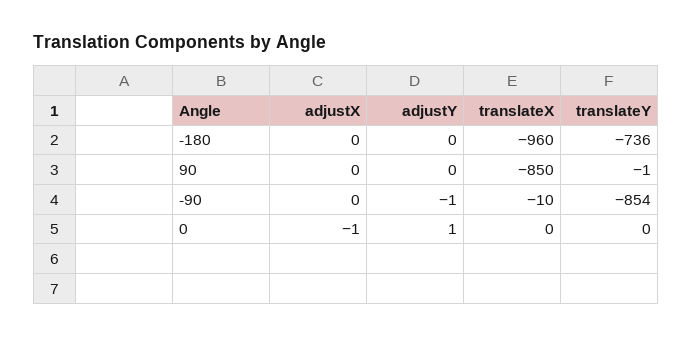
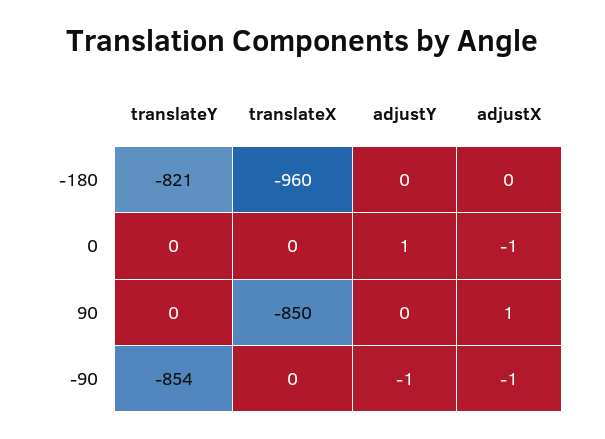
  {
    "adjustX": {
      "-180": 0,
-     "90": 0,
+     "90": 1,
-     "-90": 0,
+     "-90": -1,
      "0": -1
    },
    "adjustY": {
      "-180": 0,
      "90": 0,
      "-90": -1,
      "0": 1
    },
    "translateX": {
      "-180": -960,
      "90": -850,
-     "-90": -10,
+     "-90": 0,
      "0": 0
    },
    "translateY": {
-     "-180": -736,
+     "-180": -821,
-     "90": -1,
+     "90": 0,
      "-90": -854,
      "0": 0
    }
  }

